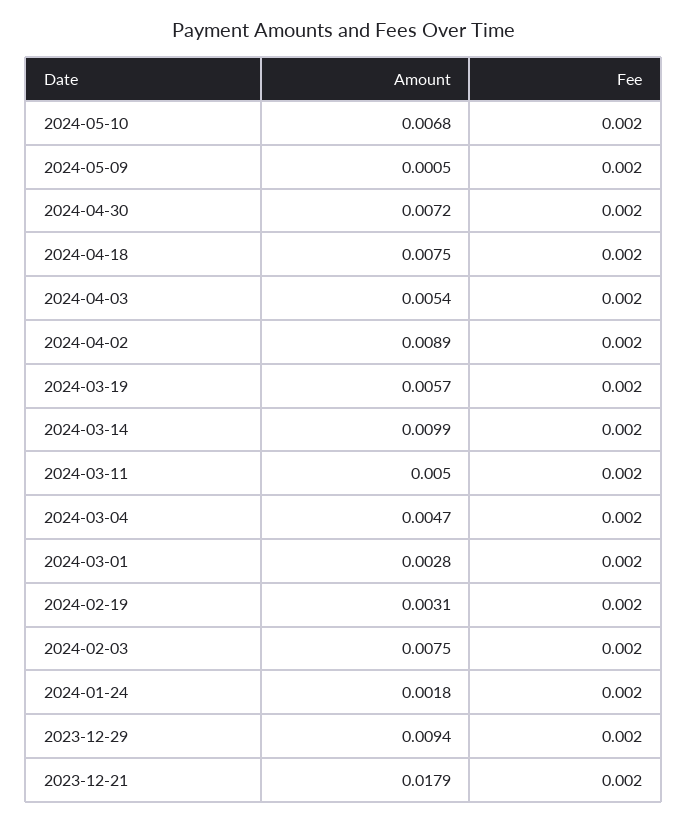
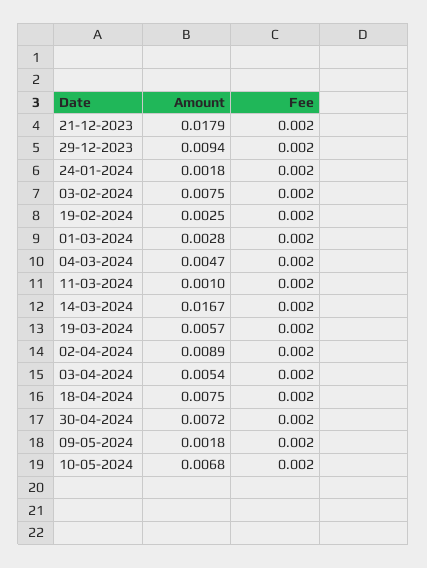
  {
    "Amount": {
      "2024-05-10": 0.0068,
-     "2024-05-09": 0.0005,
+     "2024-05-09": 0.0018,
      "2024-04-30": 0.0072,
      "2024-04-18": 0.0075,
      "2024-04-03": 0.0054,
      "2024-04-02": 0.0089,
      "2024-03-19": 0.0057,
-     "2024-03-14": 0.0099,
+     "2024-03-14": 0.0167,
-     "2024-03-11": 0.005,
+     "2024-03-11": 0.001,
      "2024-03-04": 0.0047,
      "2024-03-01": 0.0028,
-     "2024-02-19": 0.0031,
+     "2024-02-19": 0.0025,
      "2024-02-03": 0.0075,
      "2024-01-24": 0.0018,
      "2023-12-29": 0.0094,
      "2023-12-21": 0.0179
    },
    "Fee": {
      "2024-05-10": 0.002,
      "2024-05-09": 0.002,
      "2024-04-30": 0.002,
      "2024-04-18": 0.002,
      "2024-04-03": 0.002,
      "2024-04-02": 0.002,
      "2024-03-19": 0.002,
      "2024-03-14": 0.002,
      "2024-03-11": 0.002,
      "2024-03-04": 0.002,
      "2024-03-01": 0.002,
      "2024-02-19": 0.002,
      "2024-02-03": 0.002,
      "2024-01-24": 0.002,
      "2023-12-29": 0.002,
      "2023-12-21": 0.002
    }
  }

